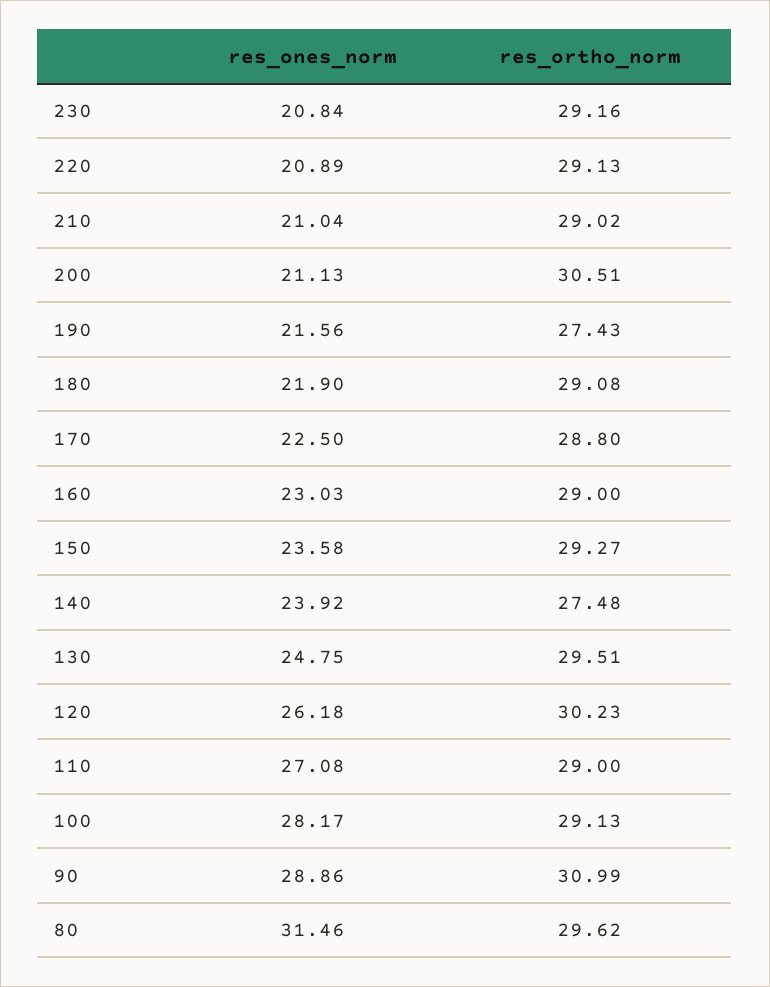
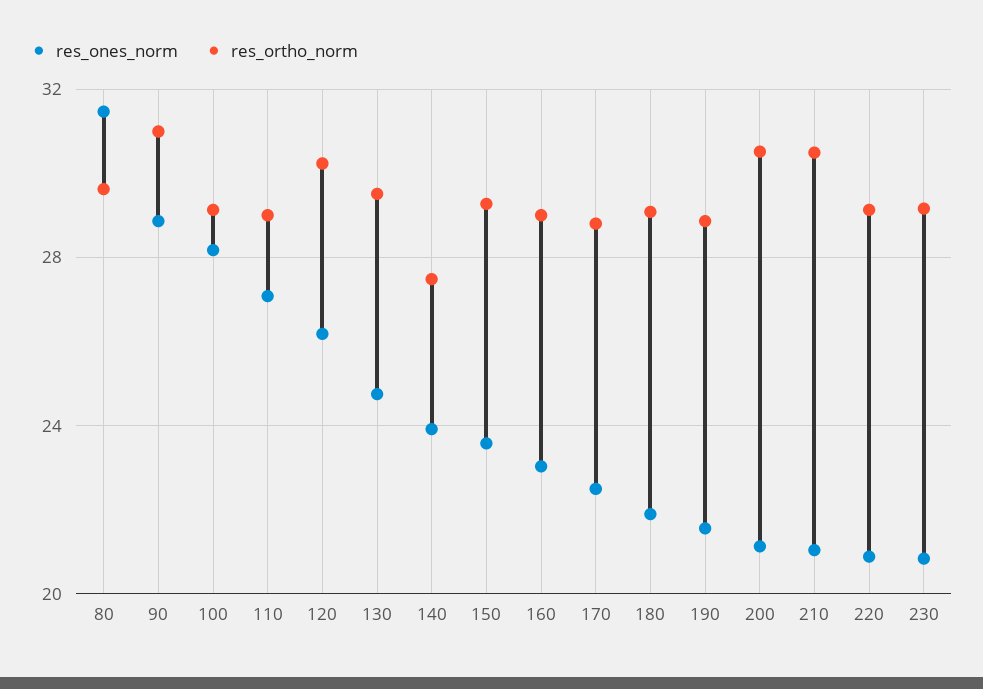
  {
    "res_ones_norm": {
      "230": 20.84,
      "220": 20.89,
      "210": 21.04,
      "200": 21.13,
      "190": 21.56,
      "180": 21.9,
      "170": 22.5,
      "160": 23.03,
      "150": 23.58,
      "140": 23.92,
      "130": 24.75,
      "120": 26.18,
      "110": 27.08,
      "100": 28.17,
      "90": 28.86,
      "80": 31.46
    },
    "res_ortho_norm": {
      "230": 29.16,
      "220": 29.13,
-     "210": 29.02,
+     "210": 30.5,
      "200": 30.51,
-     "190": 27.43,
+     "190": 29,
      "180": 29.08,
      "170": 28.8,
      "160": 29,
      "150": 29.27,
      "140": 27.48,
      "130": 29.51,
      "120": 30.23,
      "110": 29,
      "100": 29.13,
      "90": 30.99,
      "80": 29.62
    }
  }

